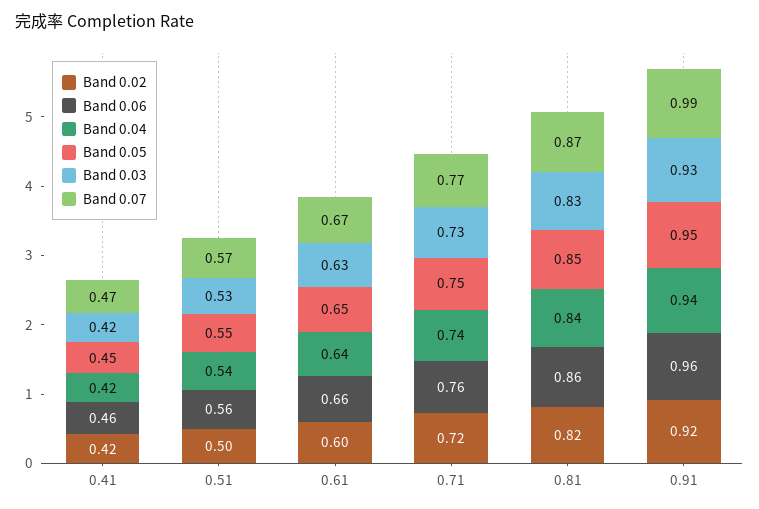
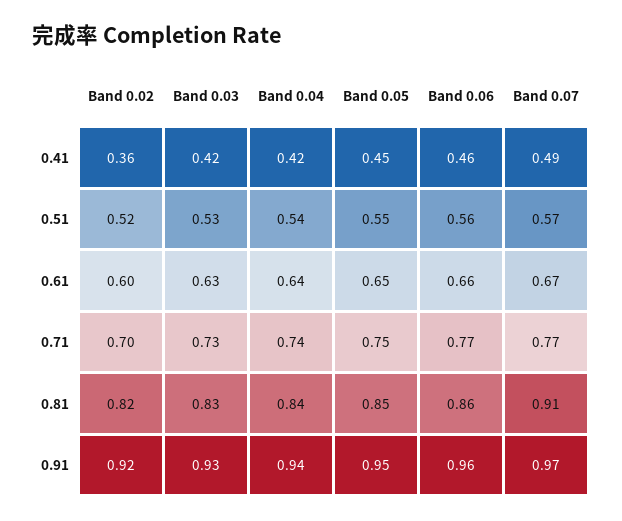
  {
    "Band 0.02": {
-     "0.41": 0.42,
+     "0.41": 0.36,
-     "0.51": 0.5,
+     "0.51": 0.52,
      "0.61": 0.6,
-     "0.71": 0.72,
+     "0.71": 0.7,
      "0.81": 0.82,
      "0.91": 0.92
    },
    "Band 0.06": {
      "0.41": 0.46,
      "0.51": 0.56,
      "0.61": 0.66,
-     "0.71": 0.76,
+     "0.71": 0.77,
      "0.81": 0.86,
      "0.91": 0.96
    },
    "Band 0.04": {
      "0.41": 0.42,
      "0.51": 0.54,
      "0.61": 0.64,
      "0.71": 0.74,
      "0.81": 0.84,
      "0.91": 0.94
    },
    "Band 0.05": {
      "0.41": 0.45,
      "0.51": 0.55,
      "0.61": 0.65,
      "0.71": 0.75,
      "0.81": 0.85,
      "0.91": 0.95
    },
    "Band 0.03": {
      "0.41": 0.42,
      "0.51": 0.53,
      "0.61": 0.63,
      "0.71": 0.73,
      "0.81": 0.83,
      "0.91": 0.93
    },
    "Band 0.07": {
-     "0.41": 0.47,
+     "0.41": 0.49,
      "0.51": 0.57,
      "0.61": 0.67,
      "0.71": 0.77,
-     "0.81": 0.87,
+     "0.81": 0.91,
-     "0.91": 0.99
+     "0.91": 0.97
    }
  }

